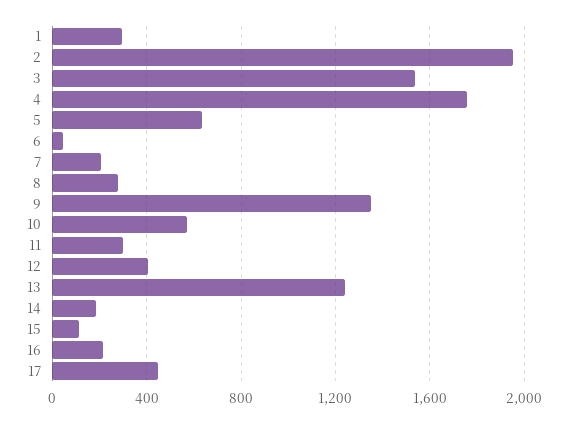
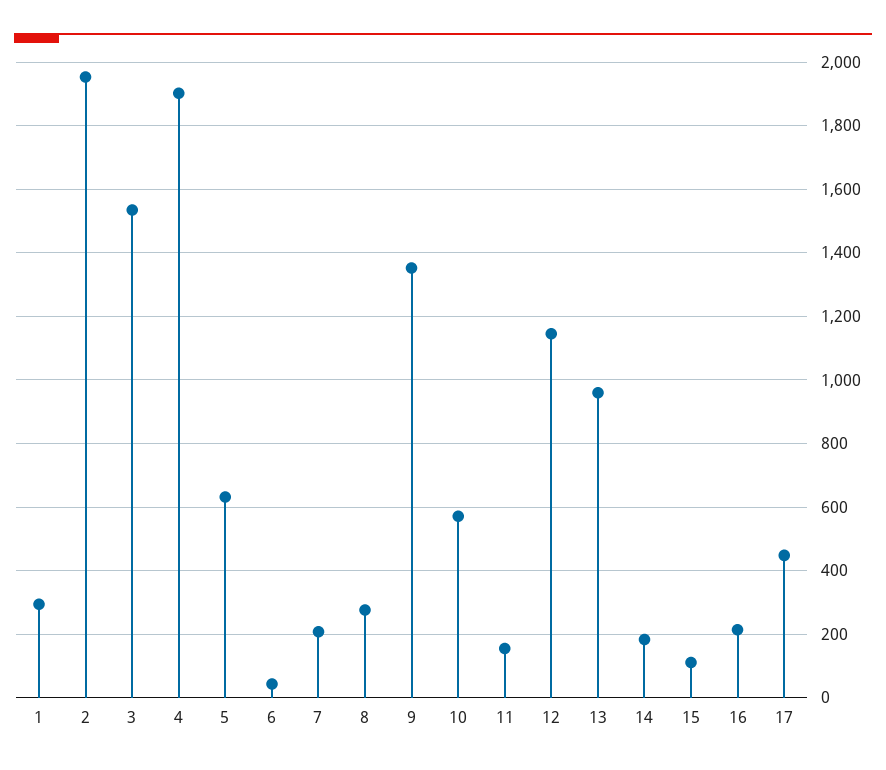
  {
    "1": 300,
    "2": 1960,
    "3": 1540,
-   "4": 1750,
+   "4": 1900,
    "5": 640,
    "6": 40,
    "7": 200,
    "8": 280,
    "9": 1360,
    "10": 580,
-   "11": 300,
+   "11": 160,
-   "12": 400,
+   "12": 1140,
-   "13": 1250,
+   "13": 960,
    "14": 180,
    "15": 120,
    "16": 220,
    "17": 440
  }

